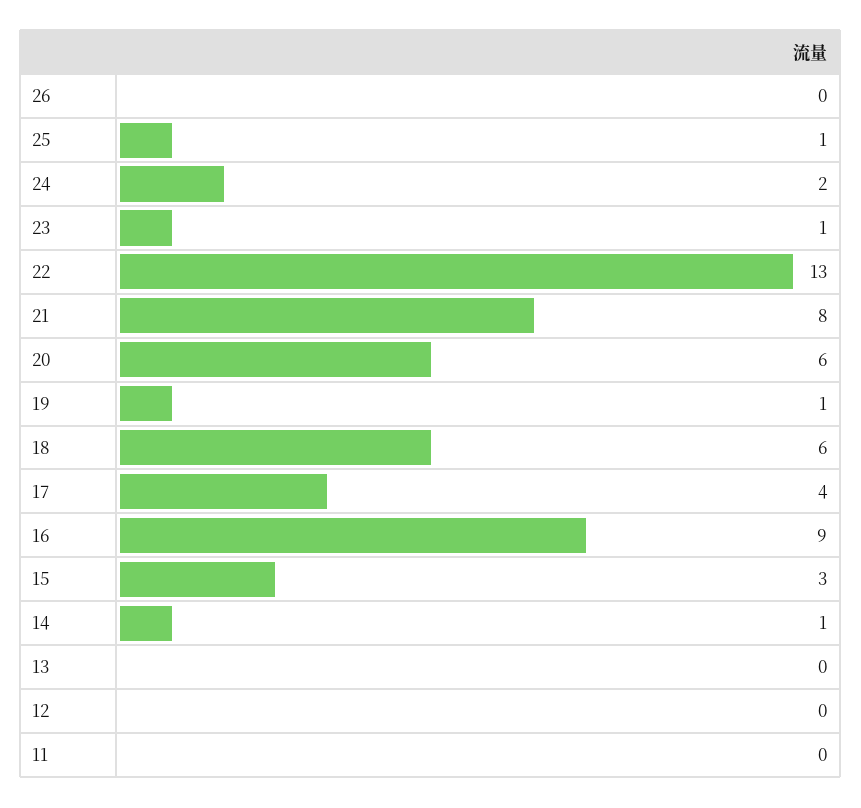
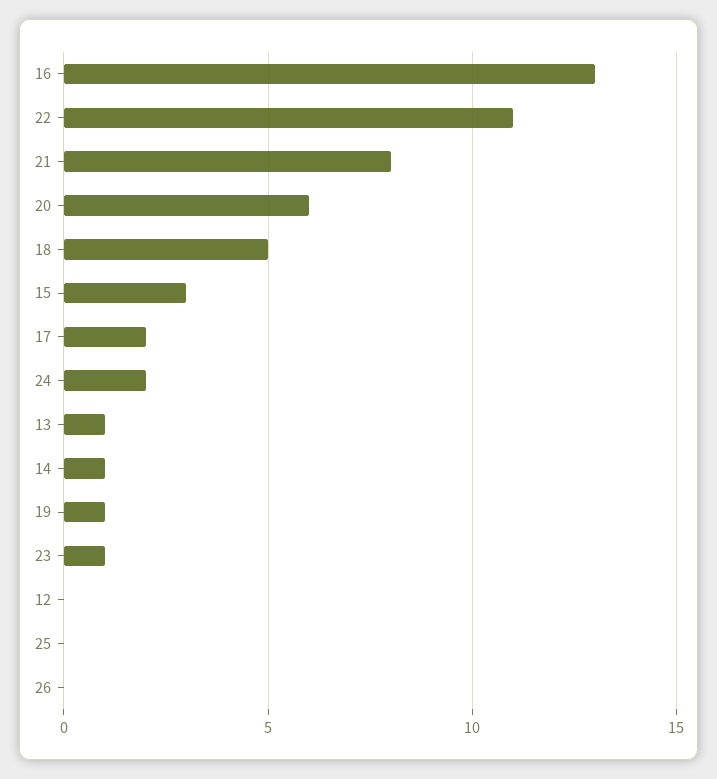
  {
    "26": 0,
-   "25": 1,
+   "25": 0,
    "24": 2,
    "23": 1,
-   "22": 13,
+   "22": 11,
    "21": 8,
    "20": 6,
    "19": 1,
-   "18": 6,
+   "18": 5,
-   "17": 4,
+   "17": 2,
-   "16": 9,
+   "16": 13,
    "15": 3,
    "14": 1,
-   "13": 0,
+   "13": 1,
-   "12": 0,
+   "12": 0
-   "11": 0
  }

